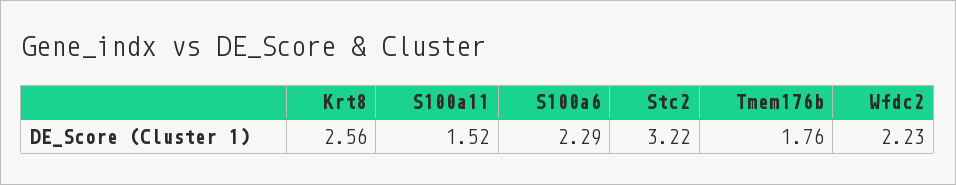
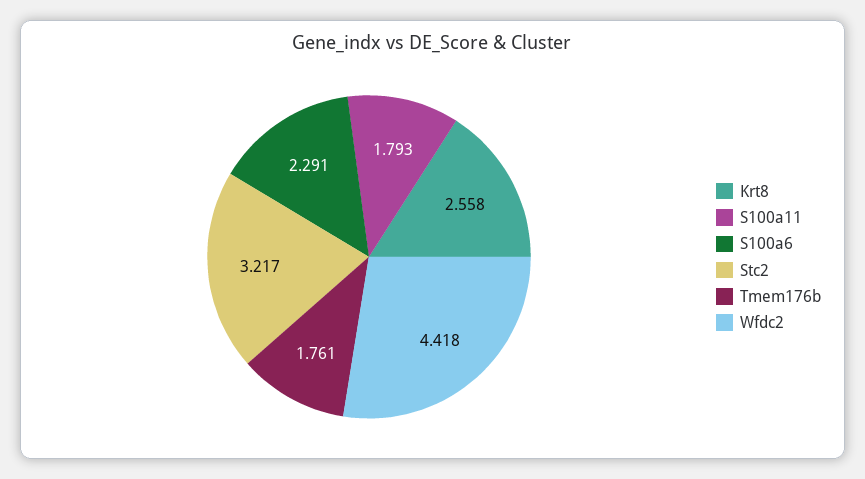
  {
    "Krt8": 2.558,
-   "S100a11": 1.52,
+   "S100a11": 1.793,
    "S100a6": 2.291,
    "Stc2": 3.217,
    "Tmem176b": 1.761,
-   "Wfdc2": 2.23
+   "Wfdc2": 4.418
  }

